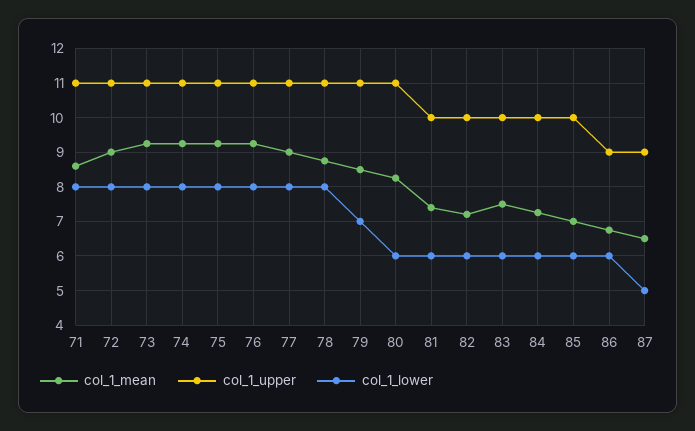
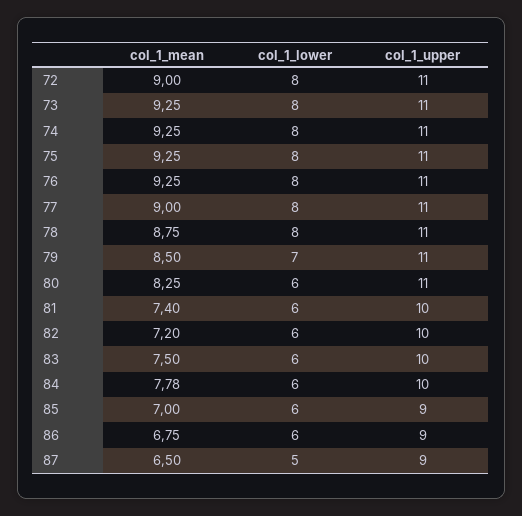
  {
    "col_1_mean": {
-     "71": 8.6,
      "72": 9,
      "73": 9.25,
      "74": 9.25,
      "75": 9.25,
      "76": 9.25,
      "77": 9,
      "78": 8.75,
      "79": 8.5,
      "80": 8.25,
      "81": 7.4,
      "82": 7.2,
      "83": 7.5,
-     "84": 7.2,
+     "84": 7.78,
      "85": 7,
      "86": 6.75,
      "87": 6.5
    },
    "col_1_upper": {
-     "71": 11,
      "72": 11,
      "73": 11,
      "74": 11,
      "75": 11,
      "76": 11,
      "77": 11,
      "78": 11,
      "79": 11,
      "80": 11,
      "81": 10,
      "82": 10,
      "83": 10,
      "84": 10,
-     "85": 10,
+     "85": 9,
      "86": 9,
      "87": 9
    },
    "col_1_lower": {
-     "71": 8,
      "72": 8,
      "73": 8,
      "74": 8,
      "75": 8,
      "76": 8,
      "77": 8,
      "78": 8,
      "79": 7,
      "80": 6,
      "81": 6,
      "82": 6,
      "83": 6,
      "84": 6,
      "85": 6,
      "86": 6,
      "87": 5
    }
  }

